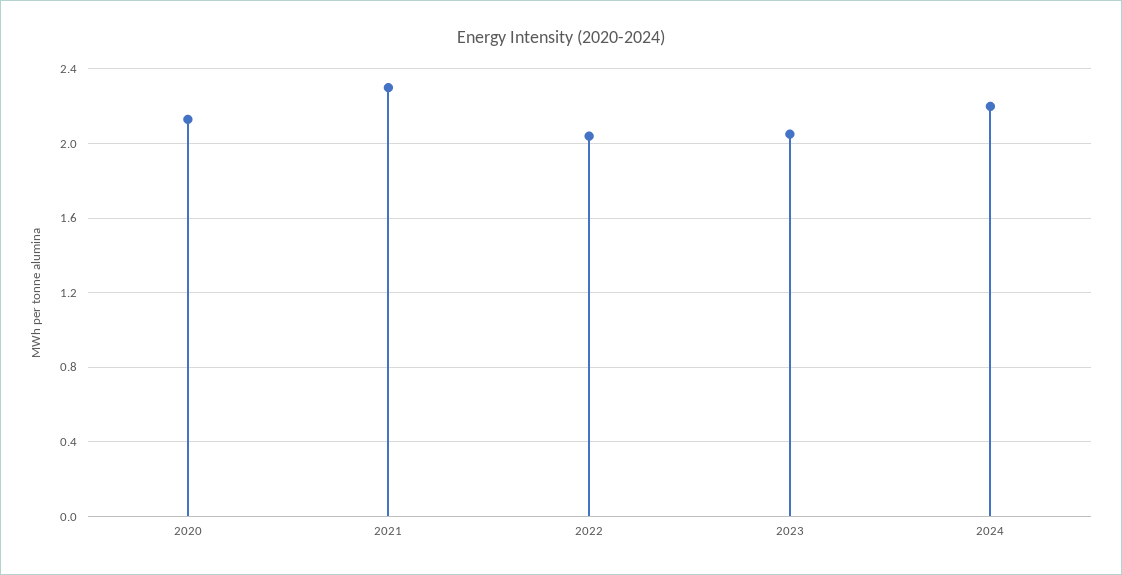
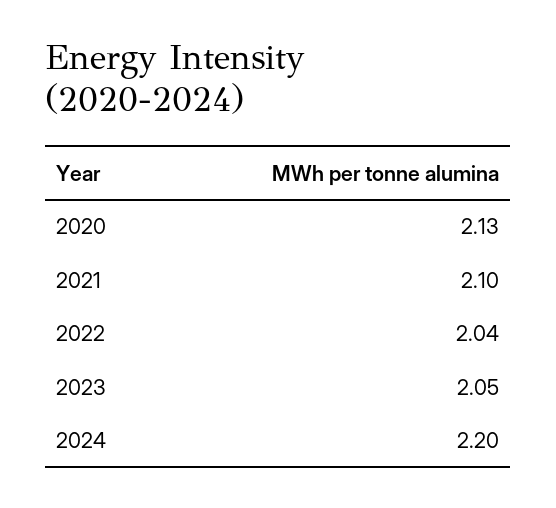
  {
    "2020": 2.13,
-   "2021": 2.3,
+   "2021": 2.1,
    "2022": 2.04,
    "2023": 2.05,
    "2024": 2.2
  }

